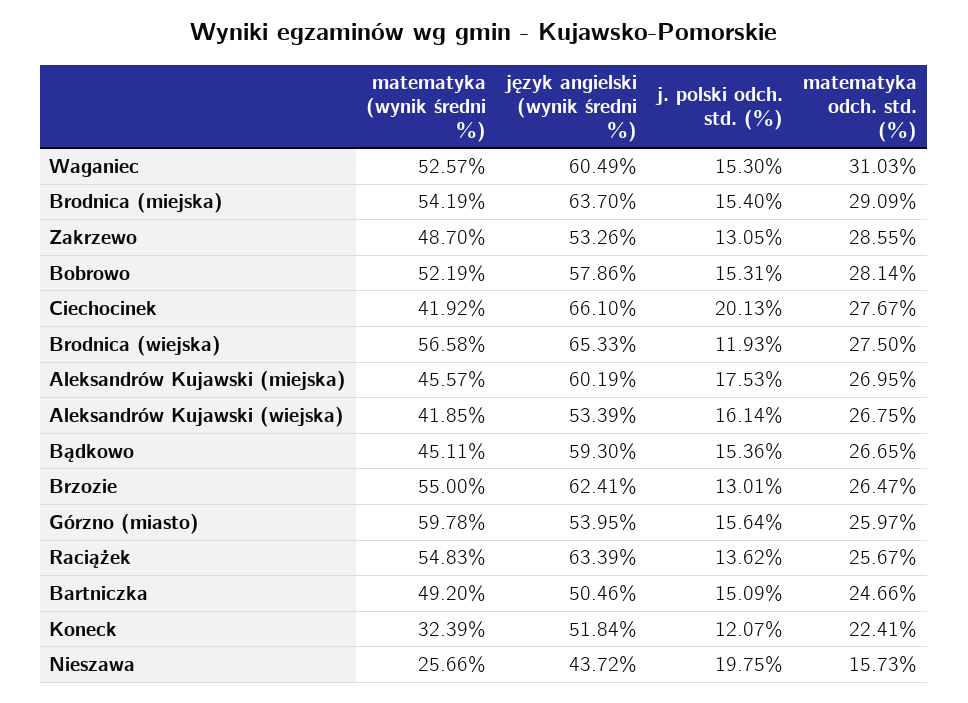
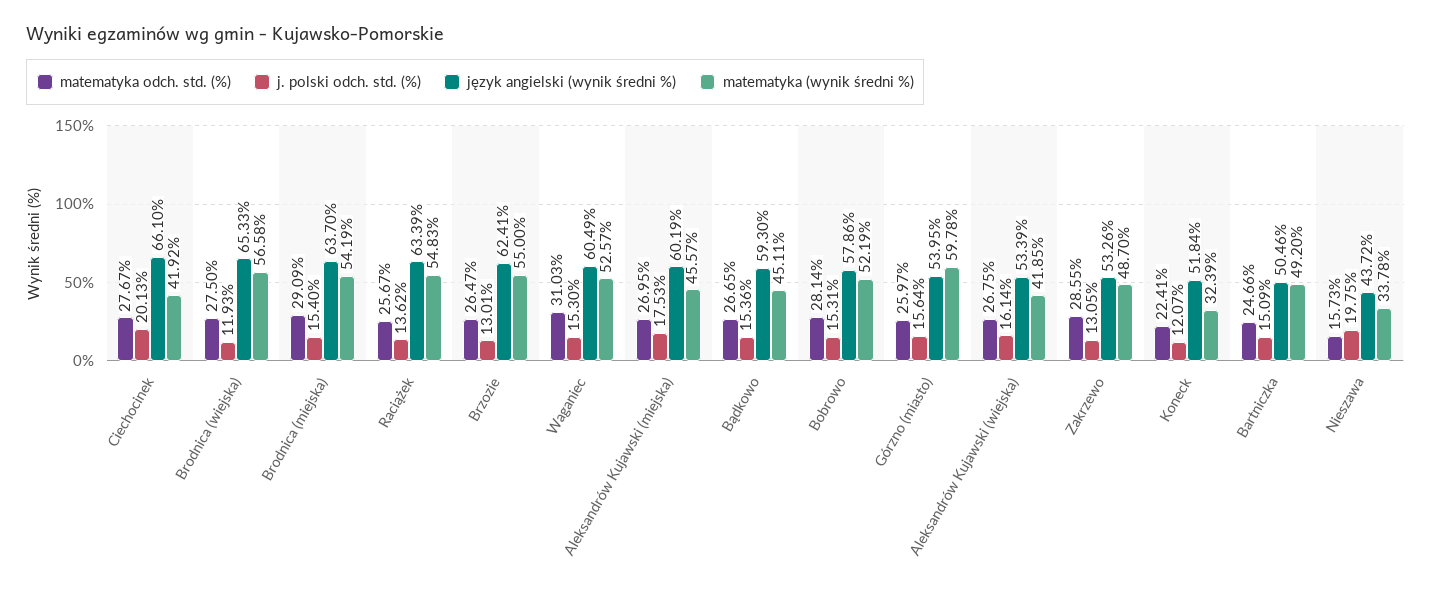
  {
    "matematyka (wynik średni %)": {
      "Waganiec": 52.57,
      "Brodnica (miejska)": 54.19,
      "Zakrzewo": 48.7,
      "Bobrowo": 52.19,
      "Ciechocinek": 41.92,
      "Brodnica (wiejska)": 56.58,
      "Aleksandrów Kujawski (miejska)": 45.57,
      "Aleksandrów Kujawski (wiejska)": 41.85,
      "Bądkowo": 45.11,
      "Brzozie": 55,
      "Górzno (miasto)": 59.78,
      "Raciążek": 54.83,
      "Bartniczka": 49.2,
      "Koneck": 32.39,
-     "Nieszawa": 25.66
+     "Nieszawa": 33.78
    },
    "język angielski (wynik średni %)": {
      "Waganiec": 60.49,
      "Brodnica (miejska)": 63.7,
      "Zakrzewo": 53.26,
      "Bobrowo": 57.86,
      "Ciechocinek": 66.1,
      "Brodnica (wiejska)": 65.33,
      "Aleksandrów Kujawski (miejska)": 60.19,
      "Aleksandrów Kujawski (wiejska)": 53.39,
      "Bądkowo": 59.3,
      "Brzozie": 62.41,
      "Górzno (miasto)": 53.95,
      "Raciążek": 63.39,
      "Bartniczka": 50.46,
      "Koneck": 51.84,
      "Nieszawa": 43.72
    },
    "j. polski odch. std. (%)": {
      "Waganiec": 15.3,
      "Brodnica (miejska)": 15.4,
      "Zakrzewo": 13.05,
      "Bobrowo": 15.31,
      "Ciechocinek": 20.13,
      "Brodnica (wiejska)": 11.93,
      "Aleksandrów Kujawski (miejska)": 17.53,
      "Aleksandrów Kujawski (wiejska)": 16.14,
      "Bądkowo": 15.36,
      "Brzozie": 13.01,
      "Górzno (miasto)": 15.64,
      "Raciążek": 13.62,
      "Bartniczka": 15.09,
      "Koneck": 12.07,
      "Nieszawa": 19.75
    },
    "matematyka odch. std. (%)": {
      "Waganiec": 31.03,
      "Brodnica (miejska)": 29.09,
      "Zakrzewo": 28.55,
      "Bobrowo": 28.14,
      "Ciechocinek": 27.67,
      "Brodnica (wiejska)": 27.5,
      "Aleksandrów Kujawski (miejska)": 26.95,
      "Aleksandrów Kujawski (wiejska)": 26.75,
      "Bądkowo": 26.65,
      "Brzozie": 26.47,
      "Górzno (miasto)": 25.97,
      "Raciążek": 25.67,
      "Bartniczka": 24.66,
      "Koneck": 22.41,
      "Nieszawa": 15.73
    }
  }

